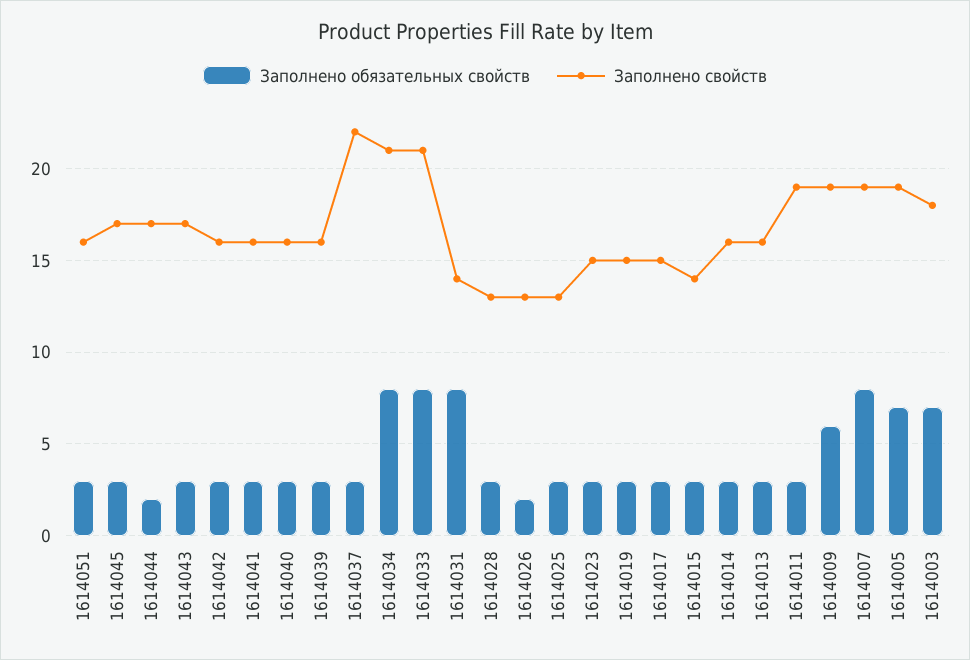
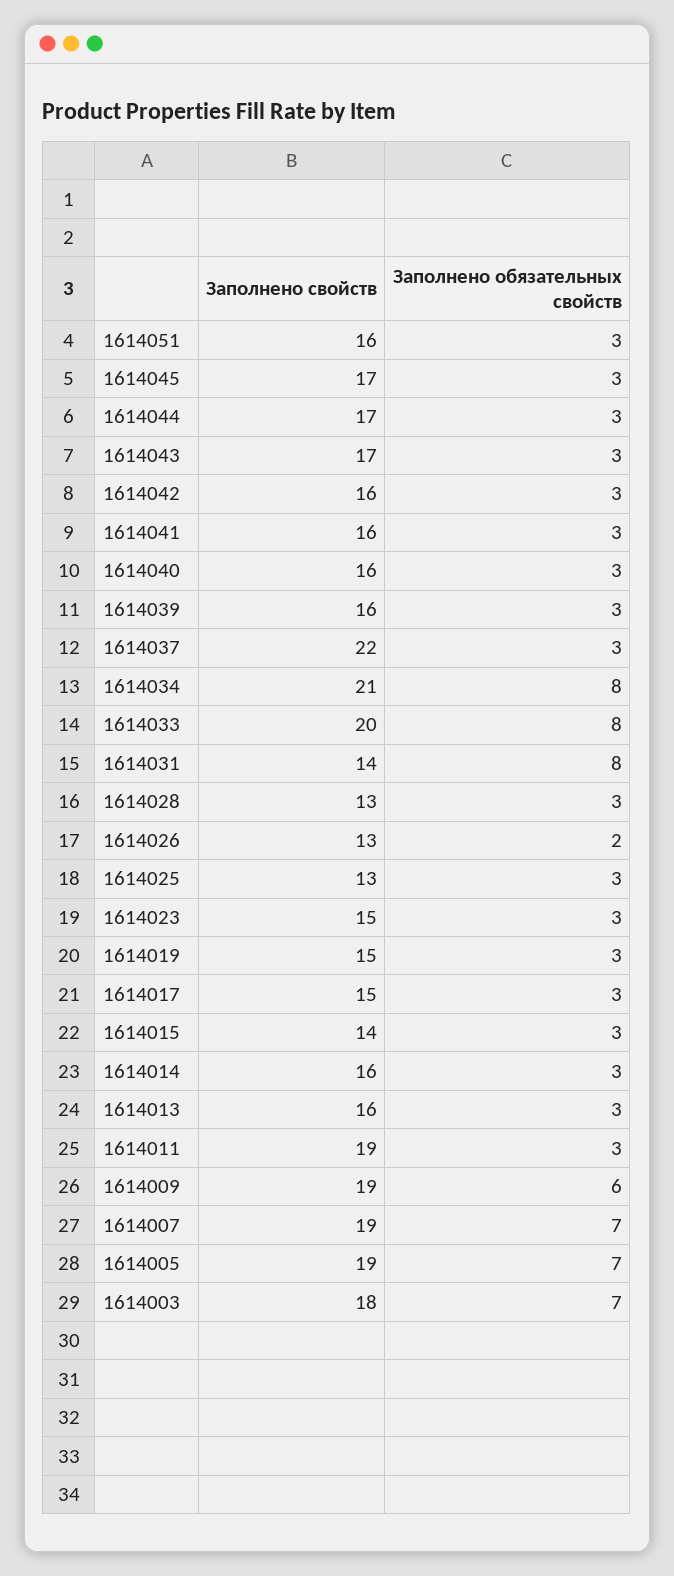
  {
    "Заполнено обязательных свойств": {
      "1614051": 3,
      "1614045": 3,
-     "1614044": 2,
+     "1614044": 3,
      "1614043": 3,
      "1614042": 3,
      "1614041": 3,
      "1614040": 3,
      "1614039": 3,
      "1614037": 3,
      "1614034": 8,
      "1614033": 8,
      "1614031": 8,
      "1614028": 3,
      "1614026": 2,
      "1614025": 3,
      "1614023": 3,
      "1614019": 3,
      "1614017": 3,
      "1614015": 3,
      "1614014": 3,
      "1614013": 3,
      "1614011": 3,
      "1614009": 6,
-     "1614007": 8,
+     "1614007": 7,
      "1614005": 7,
      "1614003": 7
    },
    "Заполнено свойств": {
      "1614051": 16,
      "1614045": 17,
      "1614044": 17,
      "1614043": 17,
      "1614042": 16,
      "1614041": 16,
      "1614040": 16,
      "1614039": 16,
      "1614037": 22,
      "1614034": 21,
-     "1614033": 21,
+     "1614033": 20,
      "1614031": 14,
      "1614028": 13,
      "1614026": 13,
      "1614025": 13,
      "1614023": 15,
      "1614019": 15,
      "1614017": 15,
      "1614015": 14,
      "1614014": 16,
      "1614013": 16,
      "1614011": 19,
      "1614009": 19,
      "1614007": 19,
      "1614005": 19,
      "1614003": 18
    }
  }

